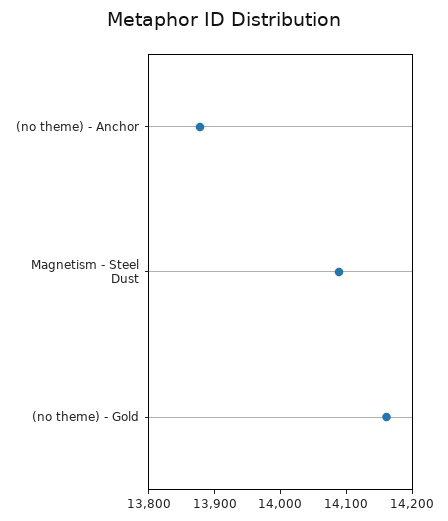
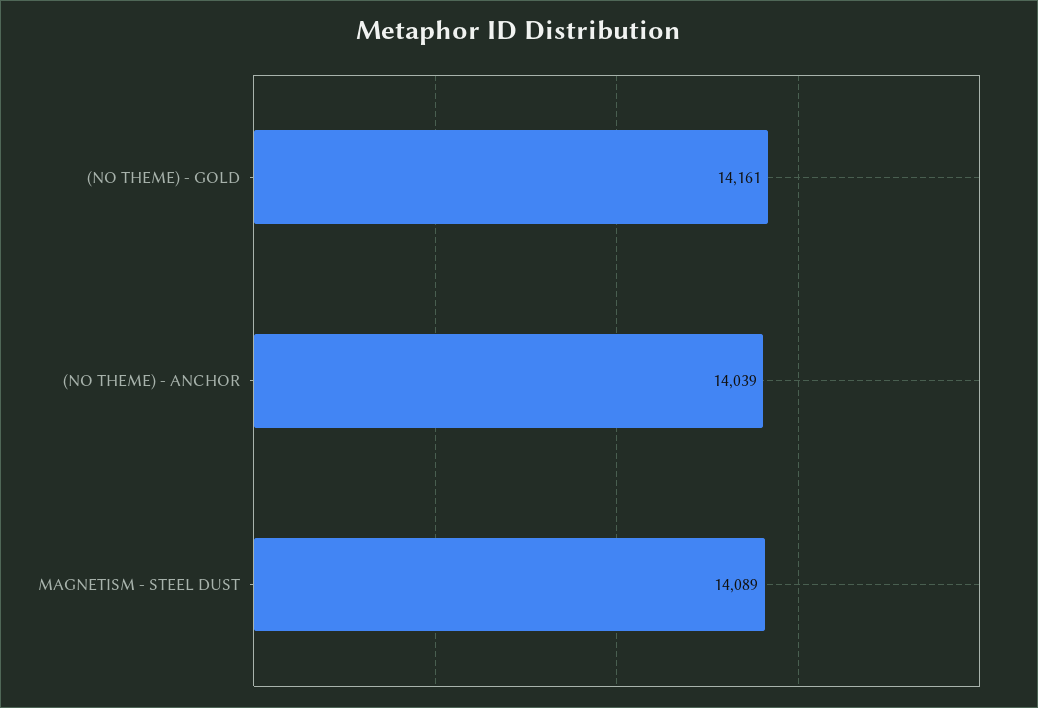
  {
-   "(no theme) - Anchor": 13880,
+   "(no theme) - Anchor": 14039,
    "Magnetism - Steel Dust": 14089,
    "(no theme) - Gold": 14161
  }

